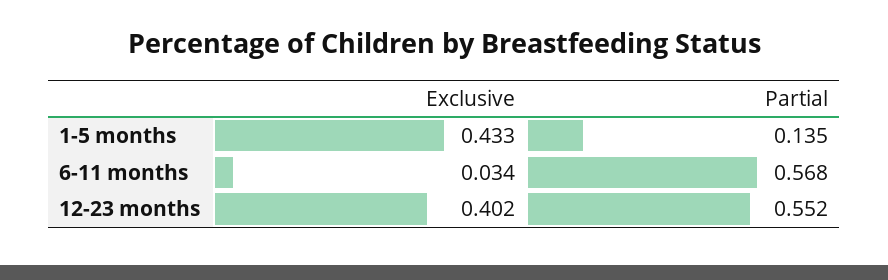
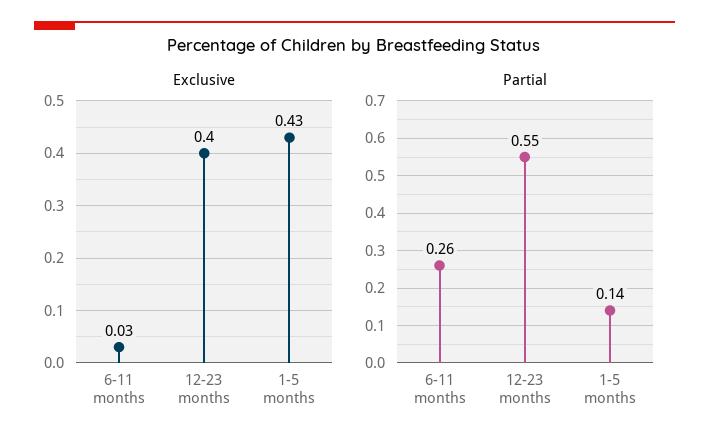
  {
    "Exclusive": {
      "1-5 months": 0.433,
      "6-11 months": 0.034,
      "12-23 months": 0.402
    },
    "Partial": {
      "1-5 months": 0.135,
-     "6-11 months": 0.568,
+     "6-11 months": 0.26,
      "12-23 months": 0.552
    }
  }

